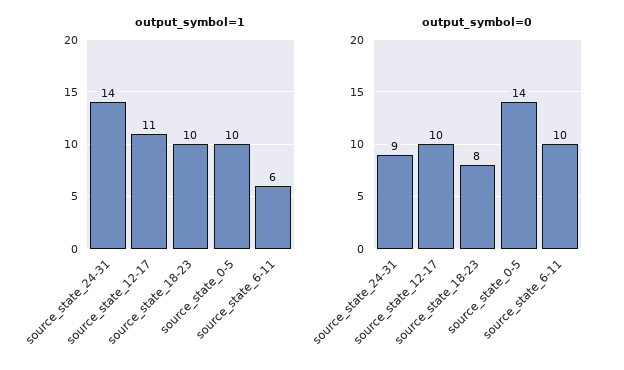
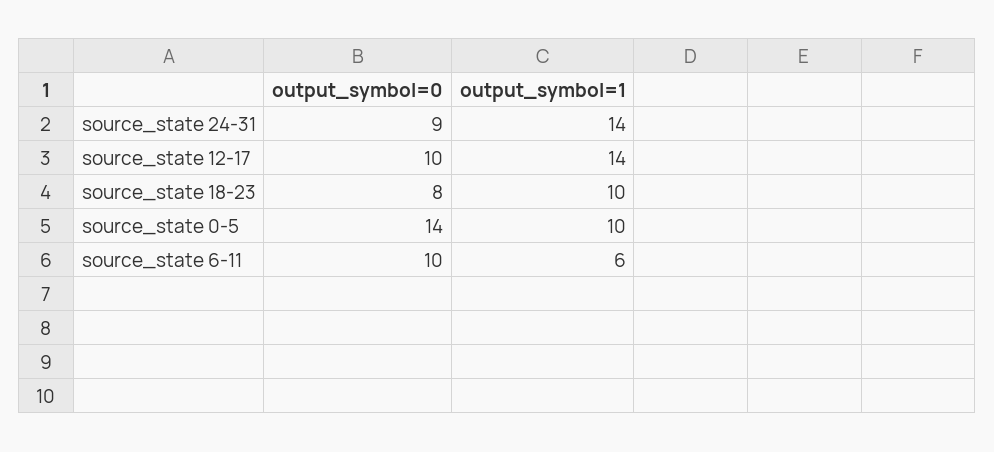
  {
    "output_symbol=1": {
      "source_state_24-31": 14,
-     "source_state_12-17": 11,
+     "source_state_12-17": 14,
      "source_state_18-23": 10,
      "source_state_0-5": 10,
      "source_state_6-11": 6
    },
    "output_symbol=0": {
      "source_state_24-31": 9,
      "source_state_12-17": 10,
      "source_state_18-23": 8,
      "source_state_0-5": 14,
      "source_state_6-11": 10
    }
  }

